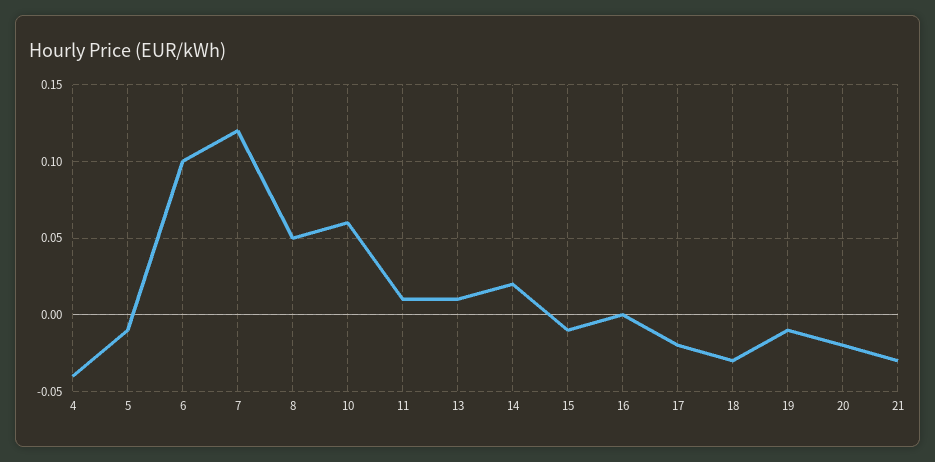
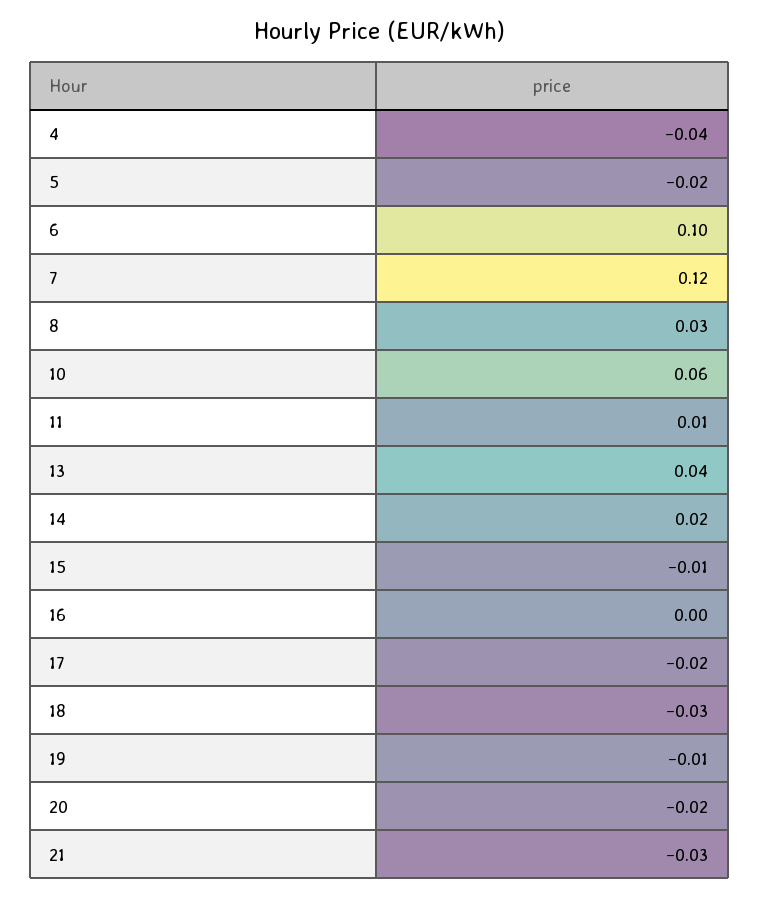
  {
    "4": -0.04,
-   "5": -0.01,
+   "5": -0.02,
    "6": 0.1,
    "7": 0.12,
-   "8": 0.05,
+   "8": 0.03,
    "10": 0.06,
    "11": 0.01,
-   "13": 0.01,
+   "13": 0.04,
    "14": 0.02,
    "15": -0.01,
    "16": 0,
    "17": -0.02,
    "18": -0.03,
    "19": -0.01,
    "20": -0.02,
    "21": -0.03
  }

